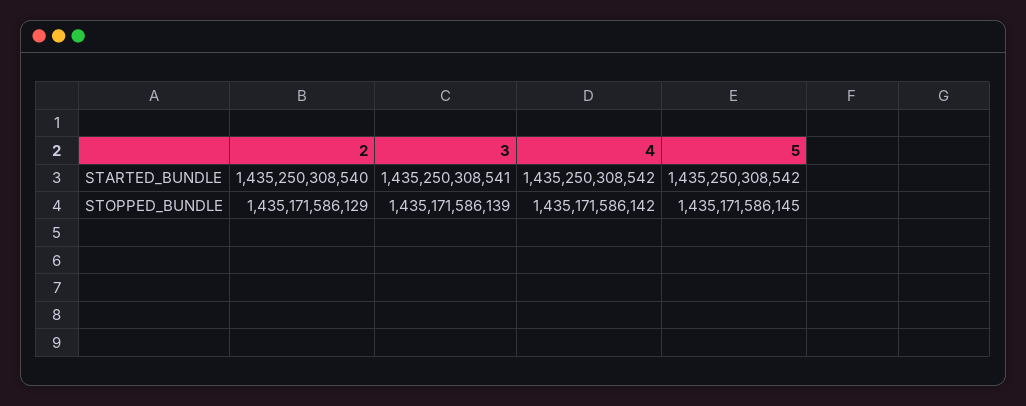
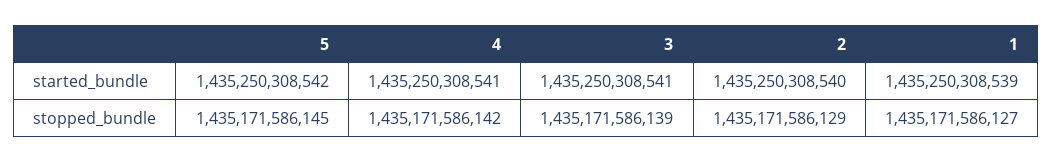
  {
    "2": {
      "STARTED_BUNDLE": 1435250308540,
      "STOPPED_BUNDLE": 1435171586129
    },
    "3": {
      "STARTED_BUNDLE": 1435250308541,
      "STOPPED_BUNDLE": 1435171586139
    },
    "4": {
-     "STARTED_BUNDLE": 1435250308542,
+     "STARTED_BUNDLE": 1435250308541,
      "STOPPED_BUNDLE": 1435171586142
    },
    "5": {
      "STARTED_BUNDLE": 1435250308542,
      "STOPPED_BUNDLE": 1435171586145
-   }
+   },
+   "1": {
+     "STARTED_BUNDLE": 1435250308539,
+     "STOPPED_BUNDLE": 1435171586127
+   }
  }

